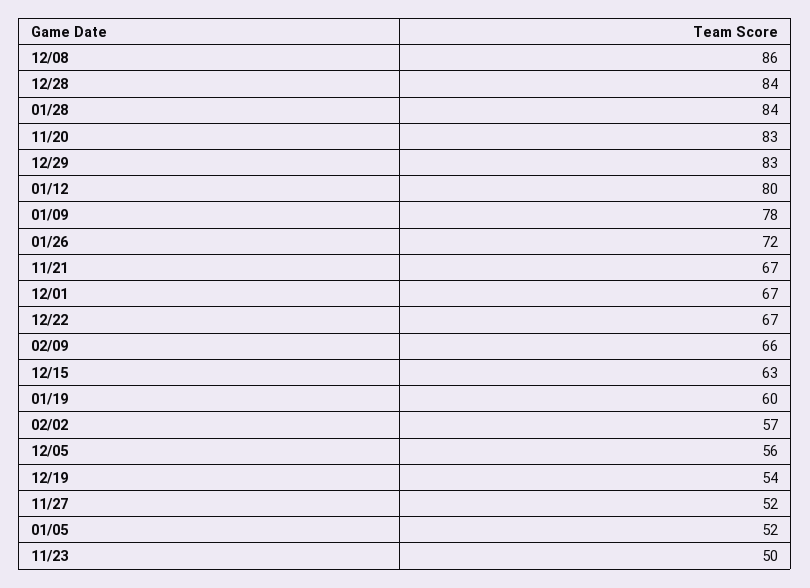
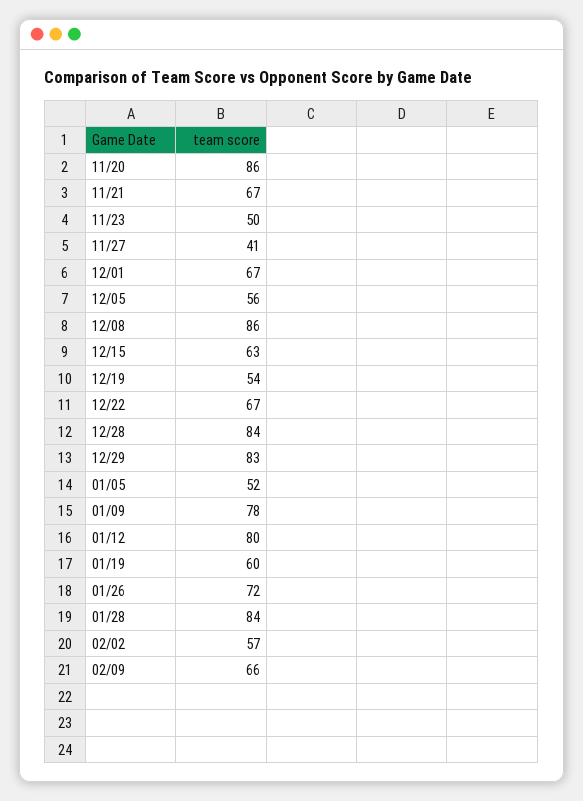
  {
    "12/08": 86,
    "12/28": 84,
    "01/28": 84,
-   "11/20": 83,
+   "11/20": 86,
    "12/29": 83,
    "01/12": 80,
    "01/09": 78,
    "01/26": 72,
    "11/21": 67,
    "12/01": 67,
    "12/22": 67,
    "02/09": 66,
    "12/15": 63,
    "01/19": 60,
    "02/02": 57,
    "12/05": 56,
    "12/19": 54,
-   "11/27": 52,
+   "11/27": 41,
    "01/05": 52,
    "11/23": 50
  }

